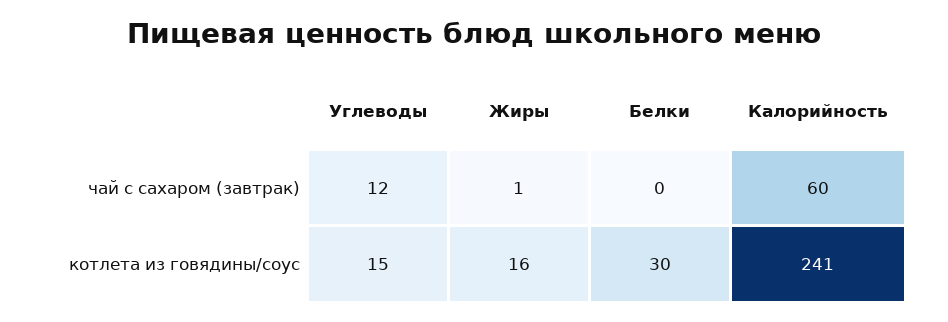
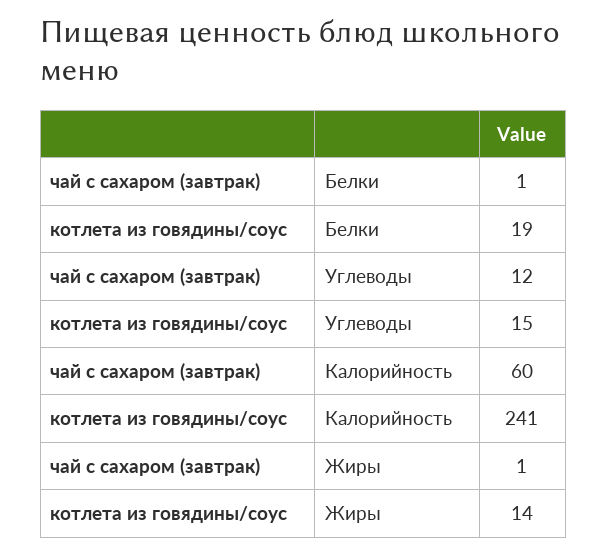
  {
    "Углеводы": {
      "чай с сахаром (завтрак)": 12,
      "котлета из говядины/соус": 15
    },
    "Жиры": {
      "чай с сахаром (завтрак)": 1,
-     "котлета из говядины/соус": 16
+     "котлета из говядины/соус": 14
    },
    "Белки": {
-     "чай с сахаром (завтрак)": 0,
+     "чай с сахаром (завтрак)": 1,
-     "котлета из говядины/соус": 30
+     "котлета из говядины/соус": 19
    },
    "Калорийность": {
      "чай с сахаром (завтрак)": 60,
      "котлета из говядины/соус": 241
    }
  }

